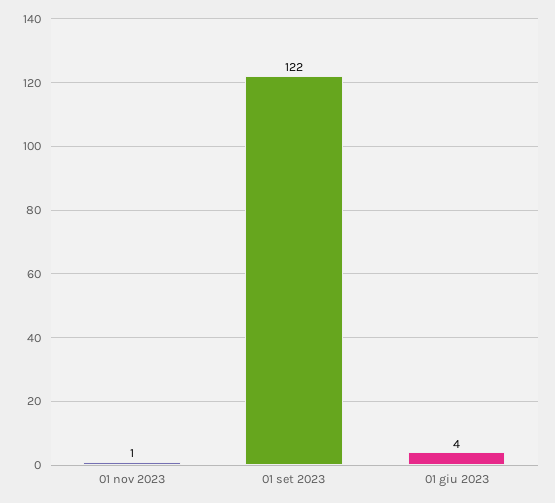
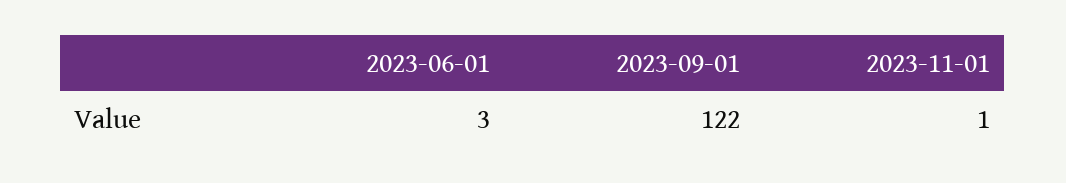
  {
    "01 nov 2023": 1,
    "01 set 2023": 122,
-   "01 giu 2023": 4
+   "01 giu 2023": 3
  }

